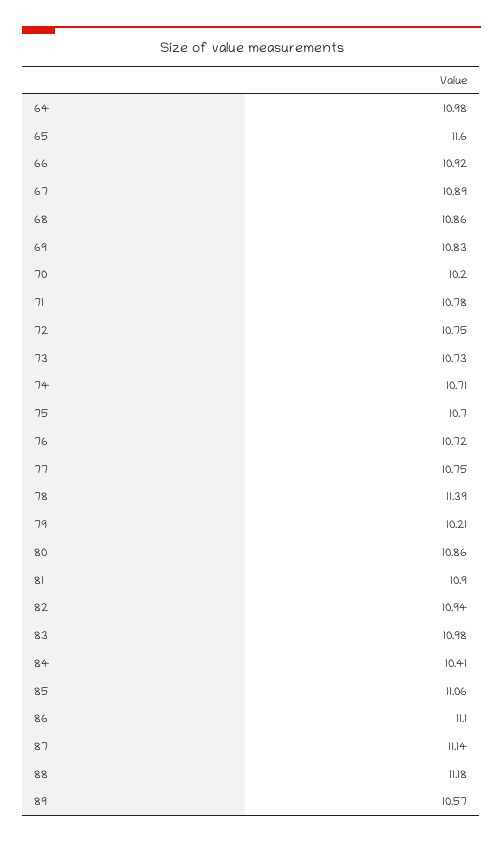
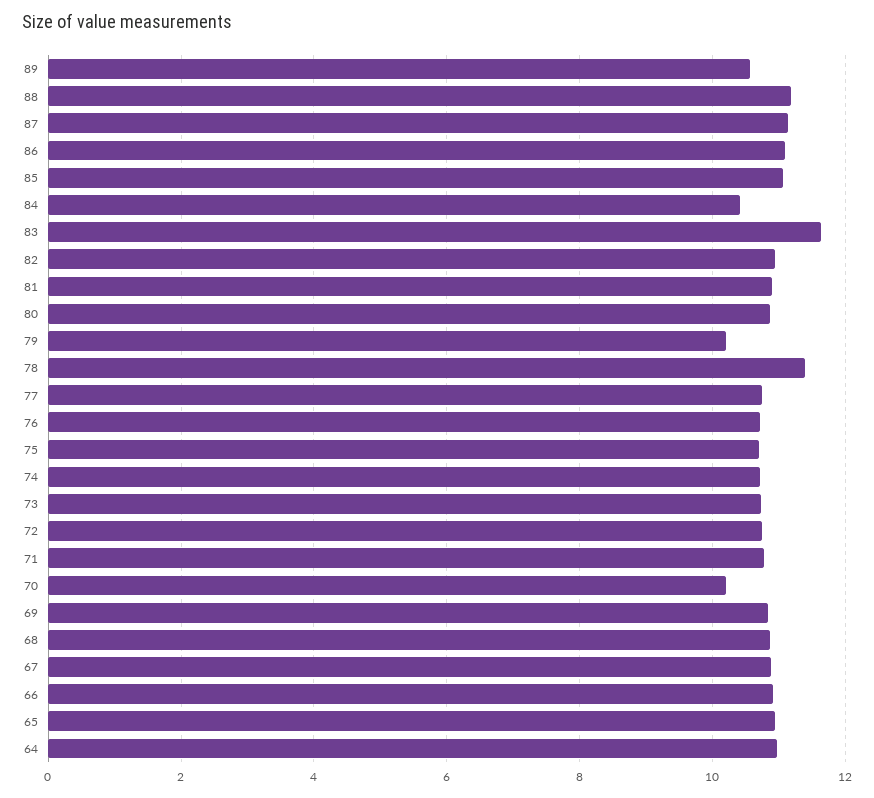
  {
    "64": 10.98,
-   "65": 11.6,
+   "65": 11,
    "66": 10.92,
    "67": 10.89,
    "68": 10.86,
    "69": 10.83,
    "70": 10.2,
    "71": 10.78,
    "72": 10.75,
    "73": 10.73,
    "74": 10.71,
    "75": 10.7,
    "76": 10.72,
    "77": 10.75,
    "78": 11.39,
    "79": 10.21,
    "80": 10.86,
    "81": 10.9,
    "82": 10.94,
-   "83": 10.98,
+   "83": 11.6,
    "84": 10.41,
    "85": 11.06,
    "86": 11.1,
    "87": 11.14,
    "88": 11.18,
    "89": 10.57
  }

